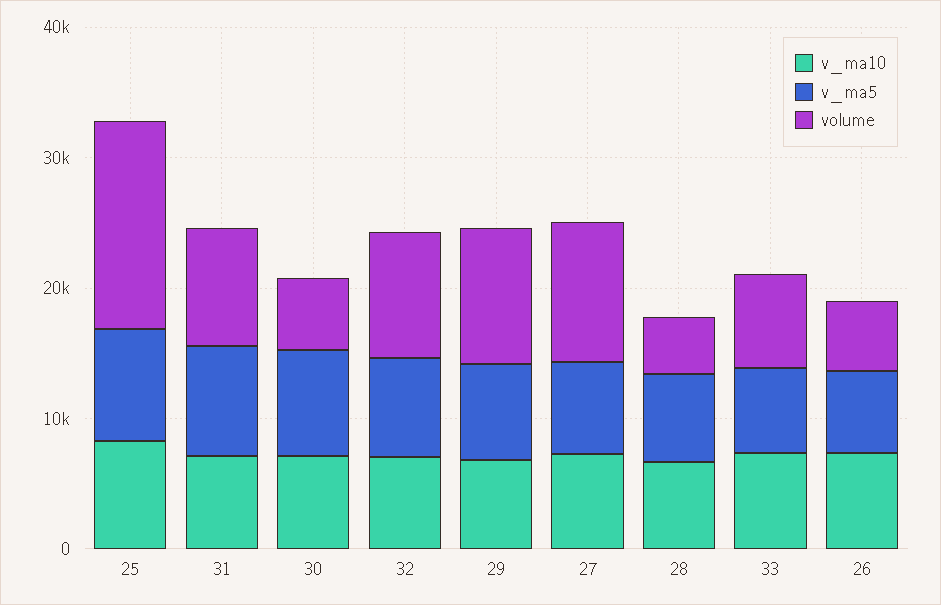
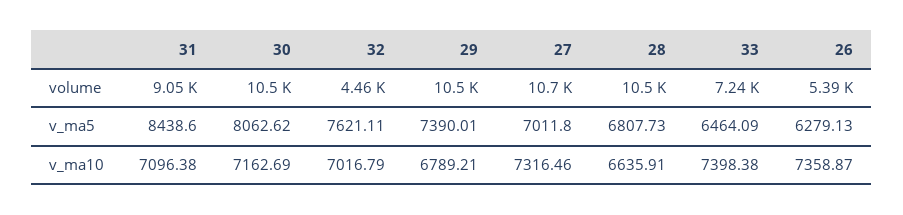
  {
    "v_ma10": {
-     "25": 8000,
      "31": 7096.38,
      "30": 7162.69,
      "32": 7016.79,
      "29": 6789.21,
      "27": 7316.46,
      "28": 6635.91,
      "33": 7398.38,
      "26": 7358.87
    },
    "v_ma5": {
-     "25": 8000,
      "31": 8438.6,
      "30": 8062.62,
      "32": 7621.11,
      "29": 7390.01,
      "27": 7011.8,
      "28": 6807.73,
      "33": 6464.09,
      "26": 6279.13
    },
    "volume": {
-     "25": 16000,
      "31": 9050,
-     "30": 6000,
+     "30": 10500,
-     "32": 10000,
+     "32": 4460,
      "29": 10500,
      "27": 10700,
-     "28": 4000,
+     "28": 10500,
      "33": 7240,
      "26": 5390
    }
  }

